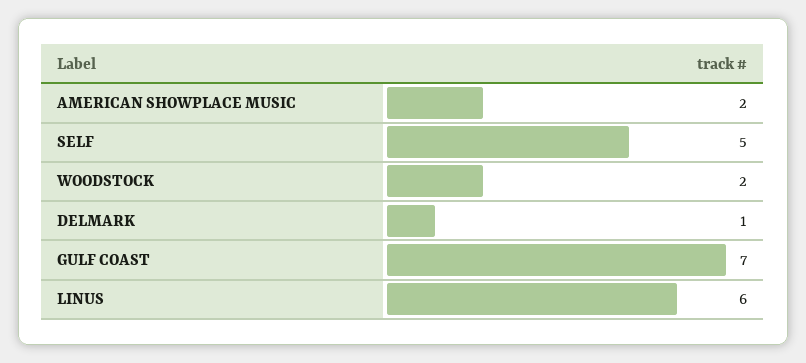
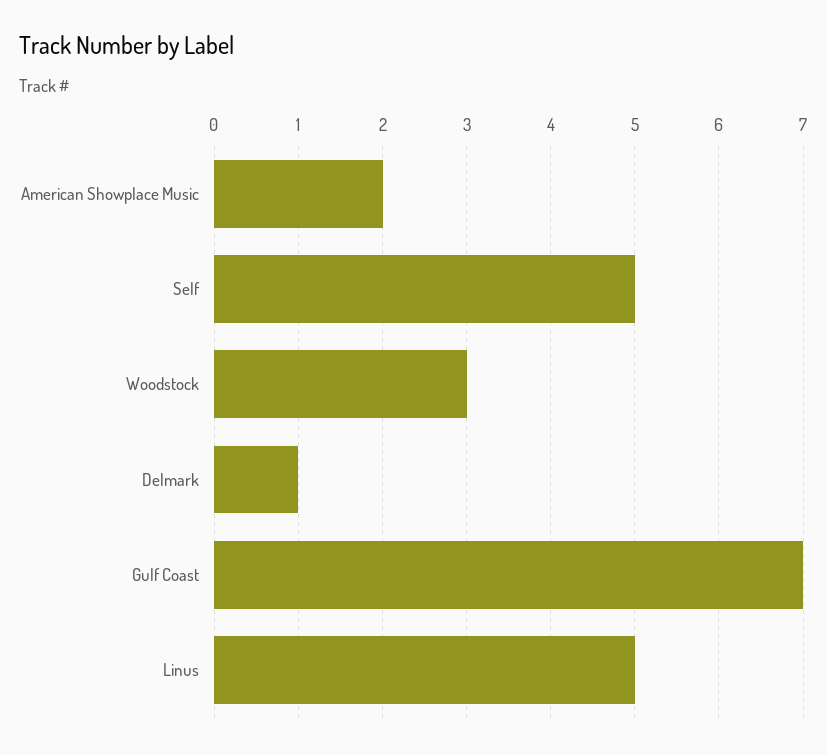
  {
    "AMERICAN SHOWPLACE MUSIC": 2,
    "SELF": 5,
-   "WOODSTOCK": 2,
+   "WOODSTOCK": 3,
    "DELMARK": 1,
    "GULF COAST": 7,
-   "LINUS": 6
+   "LINUS": 5
  }

